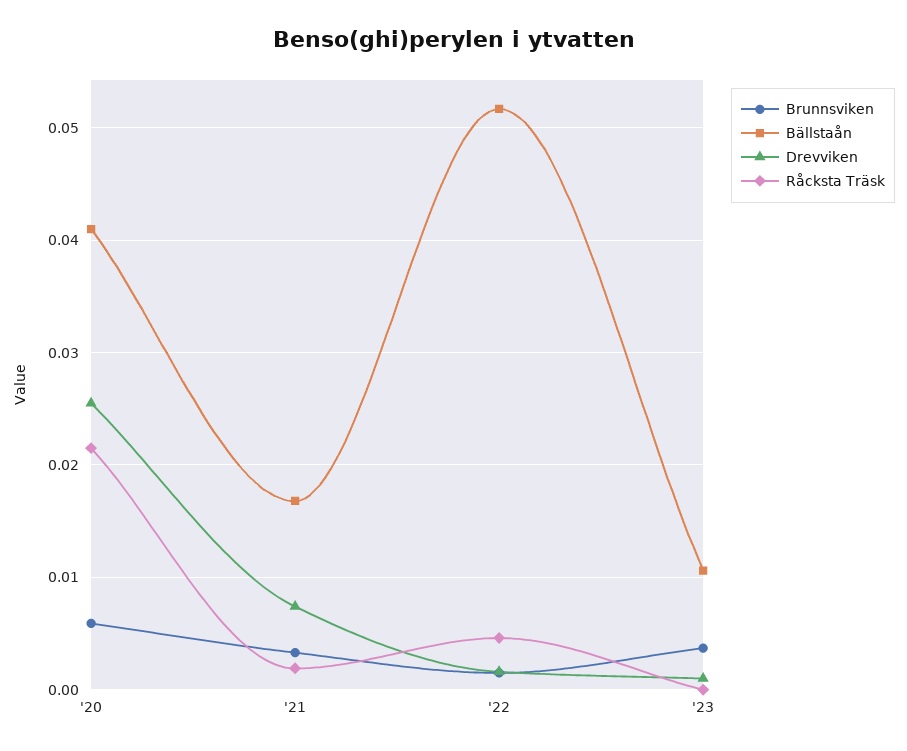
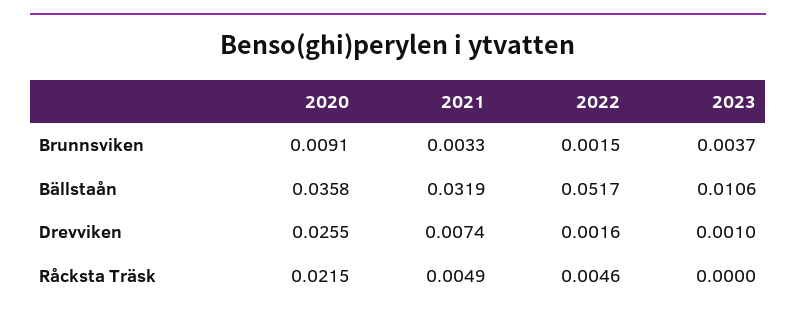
  {
    "Brunnsviken": {
-     "'20": 0.006,
+     "'20": 0.0091,
      "'21": 0.0033,
      "'22": 0.0015,
      "'23": 0.0037
    },
    "Bällstaån": {
-     "'20": 0.041,
+     "'20": 0.0358,
-     "'21": 0.017,
+     "'21": 0.0319,
      "'22": 0.0517,
      "'23": 0.0106
    },
    "Drevviken": {
      "'20": 0.0255,
      "'21": 0.0074,
      "'22": 0.0016,
      "'23": 0.001
    },
    "Råcksta Träsk": {
      "'20": 0.0215,
-     "'21": 0.002,
+     "'21": 0.0049,
      "'22": 0.0046,
      "'23": 0
    }
  }

